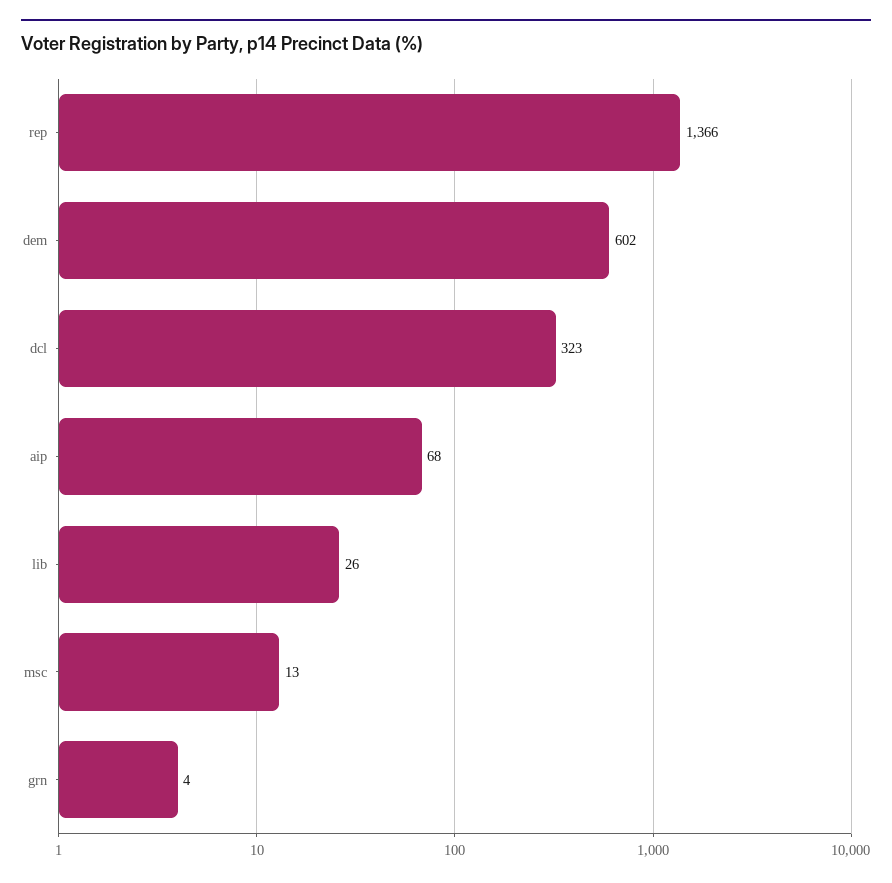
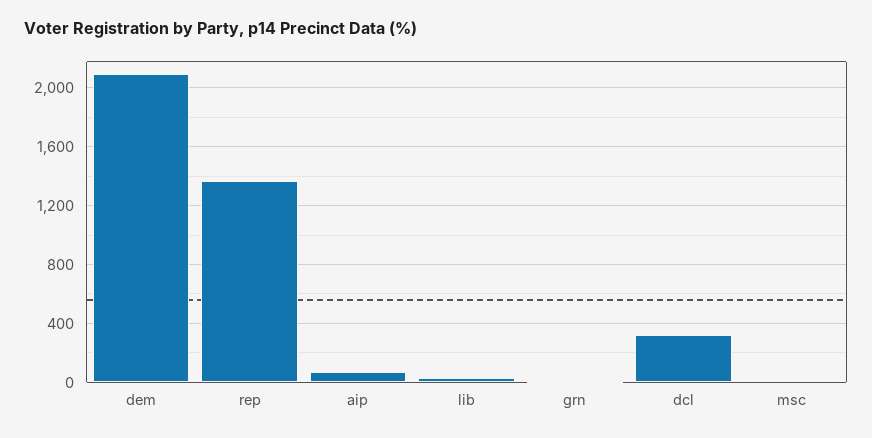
  {
    "rep": 1366,
-   "dem": 602,
+   "dem": 2100,
    "dcl": 323,
    "aip": 68,
    "lib": 26,
    "msc": 13,
    "grn": 4
  }

